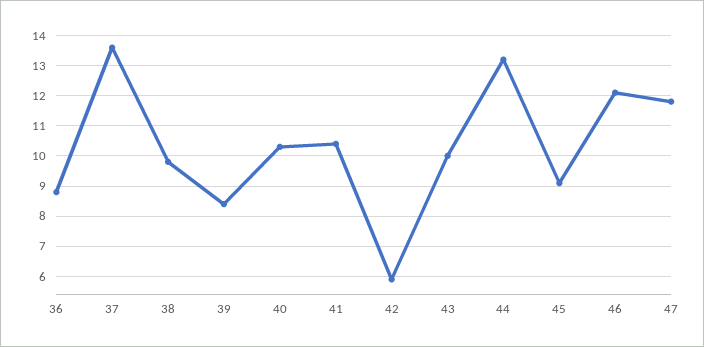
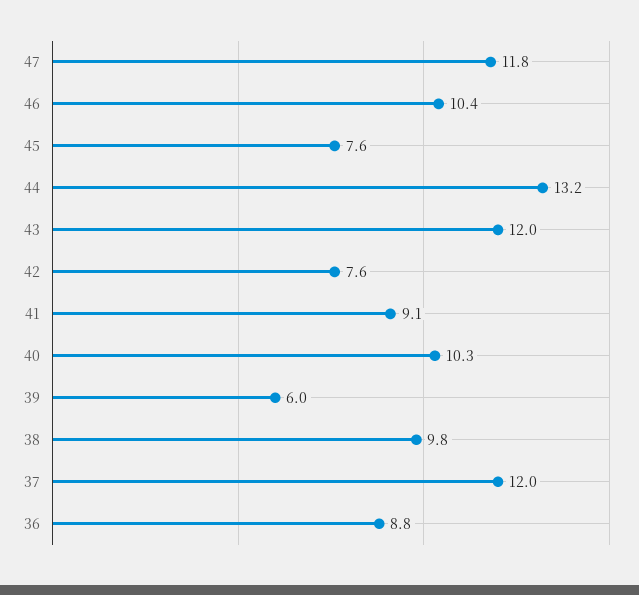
  {
    "36": 8.8,
-   "37": 13.5,
+   "37": 12,
    "38": 9.8,
-   "39": 8.5,
+   "39": 6,
    "40": 10.3,
-   "41": 10.5,
+   "41": 9.1,
-   "42": 6,
+   "42": 7.6,
-   "43": 10,
+   "43": 12,
    "44": 13.2,
-   "45": 9,
+   "45": 7.6,
-   "46": 12,
+   "46": 10.4,
    "47": 11.8
  }

